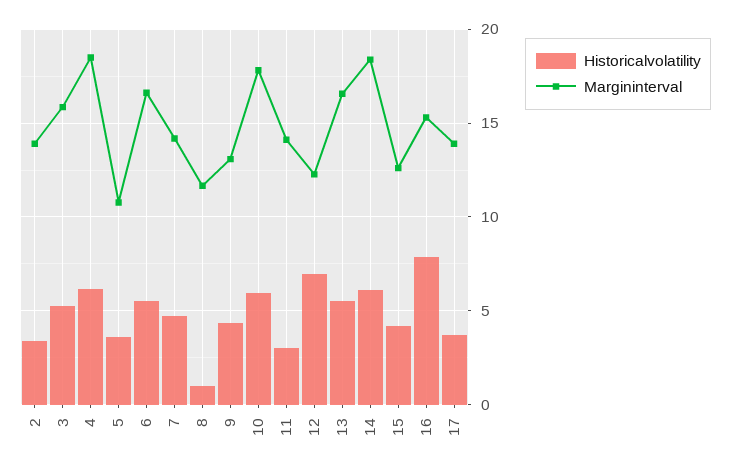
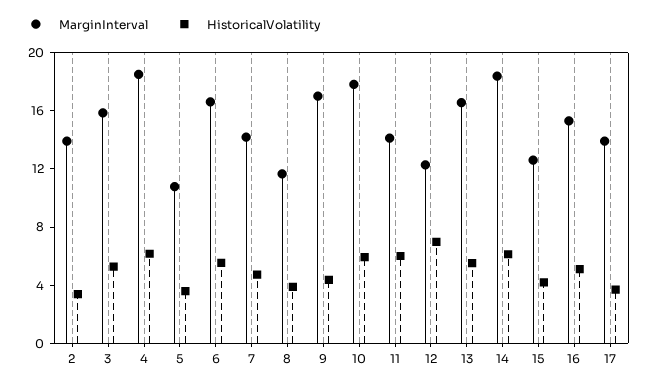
  {
    "Historicalvolatility": {
      "2": 3.5,
      "3": 5.5,
      "4": 6,
      "5": 3.5,
      "6": 5.5,
      "7": 4.5,
-     "8": 1,
+     "8": 4,
      "9": 4.5,
      "10": 6,
-     "11": 3,
+     "11": 6,
      "12": 7,
      "13": 5.5,
      "14": 6,
      "15": 4,
-     "16": 8,
+     "16": 5,
      "17": 3.5
    },
    "Margininterval": {
      "2": 14,
      "3": 16,
      "4": 18.5,
      "5": 11,
      "6": 16.5,
      "7": 14,
      "8": 11.5,
-     "9": 13,
+     "9": 17,
      "10": 18,
      "11": 14,
      "12": 12.5,
      "13": 16.5,
      "14": 18.5,
      "15": 12.5,
      "16": 15.5,
      "17": 14
    }
  }

